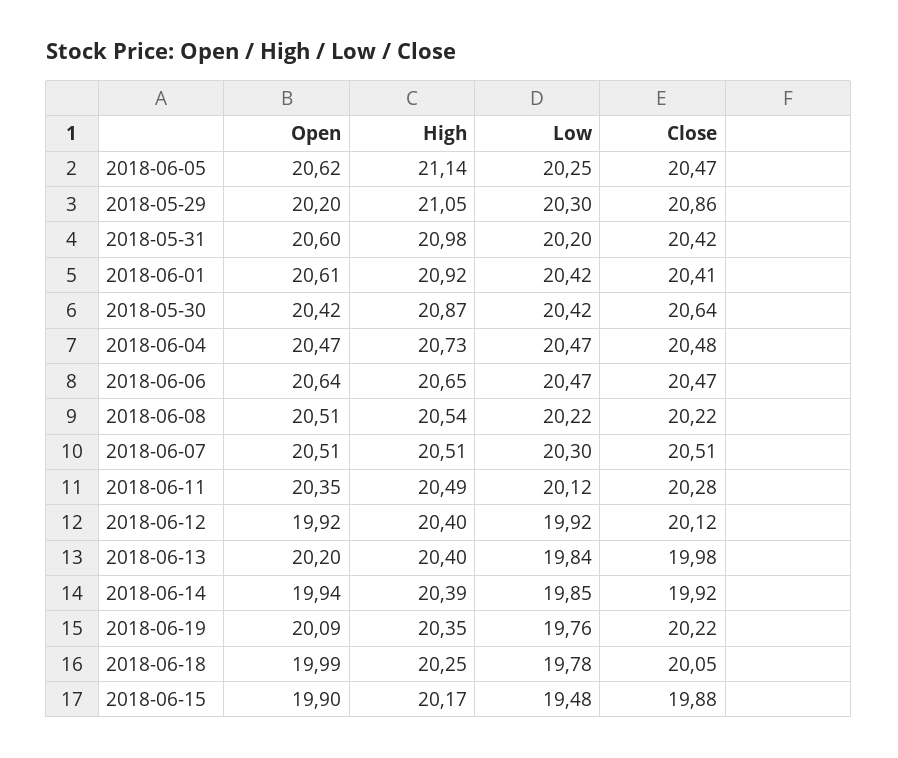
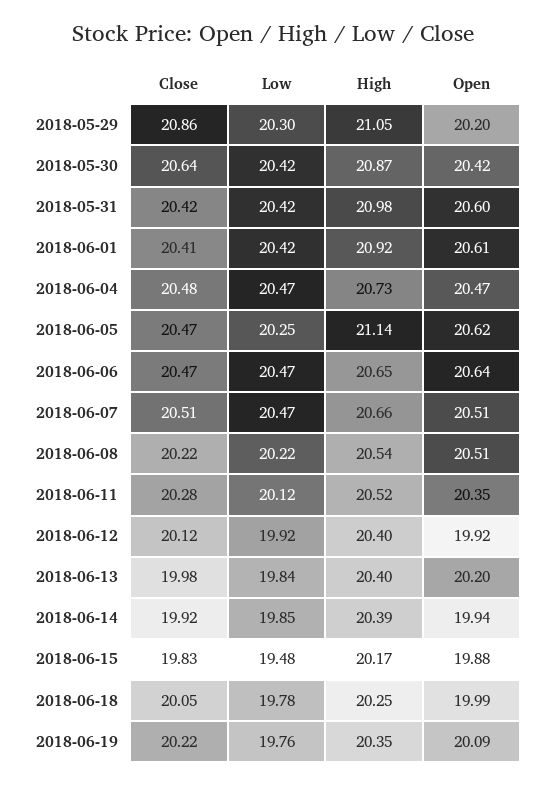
  {
    "Open": {
      "2018-06-05": 20.62,
      "2018-05-29": 20.2,
      "2018-05-31": 20.6,
      "2018-06-01": 20.61,
      "2018-05-30": 20.42,
      "2018-06-04": 20.47,
      "2018-06-06": 20.64,
      "2018-06-08": 20.51,
      "2018-06-07": 20.51,
      "2018-06-11": 20.35,
      "2018-06-12": 19.92,
      "2018-06-13": 20.2,
      "2018-06-14": 19.94,
      "2018-06-19": 20.09,
      "2018-06-18": 19.99,
-     "2018-06-15": 19.9
+     "2018-06-15": 19.88
    },
    "High": {
      "2018-06-05": 21.14,
      "2018-05-29": 21.05,
      "2018-05-31": 20.98,
      "2018-06-01": 20.92,
      "2018-05-30": 20.87,
      "2018-06-04": 20.73,
      "2018-06-06": 20.65,
      "2018-06-08": 20.54,
-     "2018-06-07": 20.51,
+     "2018-06-07": 20.66,
-     "2018-06-11": 20.49,
+     "2018-06-11": 20.52,
      "2018-06-12": 20.4,
      "2018-06-13": 20.4,
      "2018-06-14": 20.39,
      "2018-06-19": 20.35,
      "2018-06-18": 20.25,
      "2018-06-15": 20.17
    },
    "Low": {
      "2018-06-05": 20.25,
      "2018-05-29": 20.3,
-     "2018-05-31": 20.2,
+     "2018-05-31": 20.42,
      "2018-06-01": 20.42,
      "2018-05-30": 20.42,
      "2018-06-04": 20.47,
      "2018-06-06": 20.47,
      "2018-06-08": 20.22,
-     "2018-06-07": 20.3,
+     "2018-06-07": 20.47,
      "2018-06-11": 20.12,
      "2018-06-12": 19.92,
      "2018-06-13": 19.84,
      "2018-06-14": 19.85,
      "2018-06-19": 19.76,
      "2018-06-18": 19.78,
      "2018-06-15": 19.48
    },
    "Close": {
      "2018-06-05": 20.47,
      "2018-05-29": 20.86,
      "2018-05-31": 20.42,
      "2018-06-01": 20.41,
      "2018-05-30": 20.64,
      "2018-06-04": 20.48,
      "2018-06-06": 20.47,
      "2018-06-08": 20.22,
      "2018-06-07": 20.51,
      "2018-06-11": 20.28,
      "2018-06-12": 20.12,
      "2018-06-13": 19.98,
      "2018-06-14": 19.92,
      "2018-06-19": 20.22,
      "2018-06-18": 20.05,
-     "2018-06-15": 19.88
+     "2018-06-15": 19.83
    }
  }

